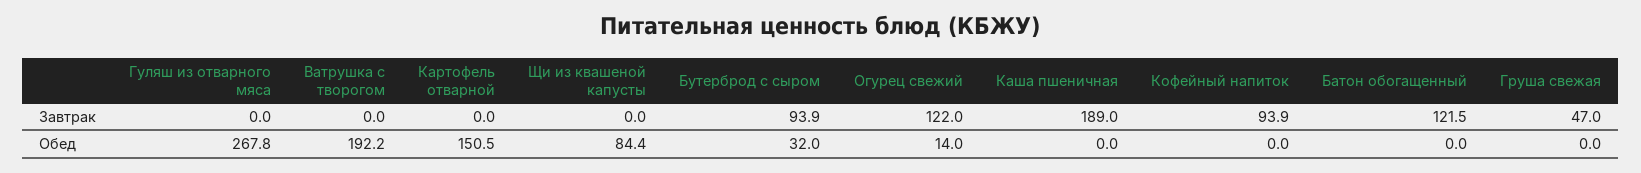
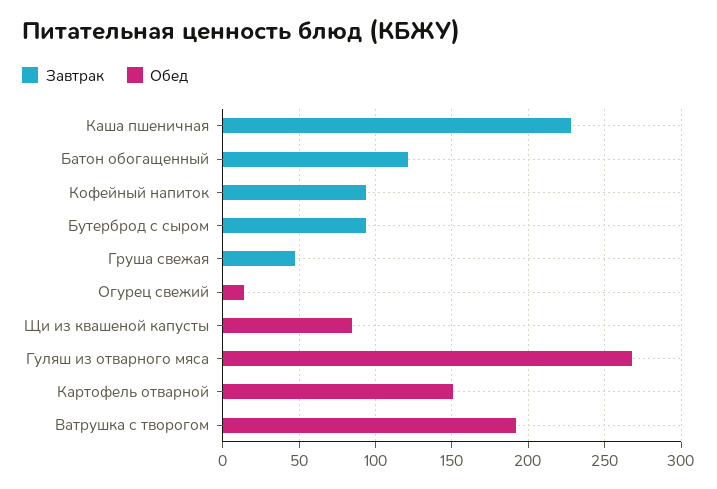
  {
    "Завтрак": {
      "Гуляш из отварного мяса": 0,
      "Ватрушка с творогом": 0,
      "Картофель отварной": 0,
      "Щи из квашеной капусты": 0,
      "Бутерброд с сыром": 93.9,
-     "Огурец свежий": 122,
+     "Огурец свежий": 0,
-     "Каша пшеничная": 189,
+     "Каша пшеничная": 230,
      "Кофейный напиток": 93.9,
      "Батон обогащенный": 121.5,
      "Груша свежая": 47
    },
    "Обед": {
      "Гуляш из отварного мяса": 267.8,
      "Ватрушка с творогом": 192.2,
      "Картофель отварной": 150.5,
      "Щи из квашеной капусты": 84.4,
-     "Бутерброд с сыром": 32,
+     "Бутерброд с сыром": 0,
      "Огурец свежий": 14,
      "Каша пшеничная": 0,
      "Кофейный напиток": 0,
      "Батон обогащенный": 0,
      "Груша свежая": 0
    }
  }

